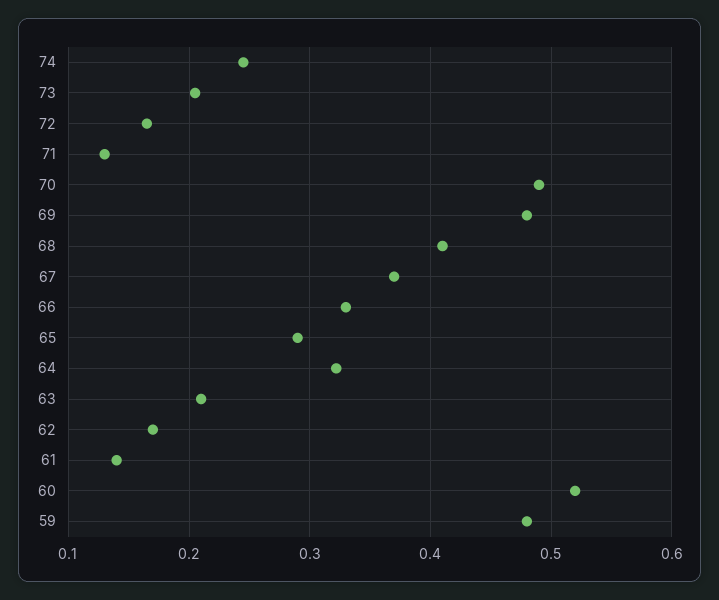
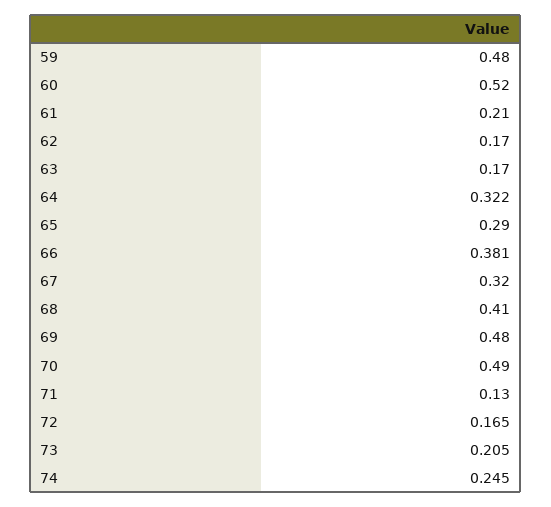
  {
    "74": 0.245,
    "73": 0.205,
    "72": 0.165,
    "71": 0.13,
    "70": 0.49,
    "69": 0.48,
    "68": 0.41,
-   "67": 0.37,
+   "67": 0.32,
-   "66": 0.33,
+   "66": 0.381,
    "65": 0.29,
    "64": 0.322,
-   "63": 0.21,
+   "63": 0.17,
    "62": 0.17,
-   "61": 0.14,
+   "61": 0.21,
    "60": 0.52,
    "59": 0.48
  }

